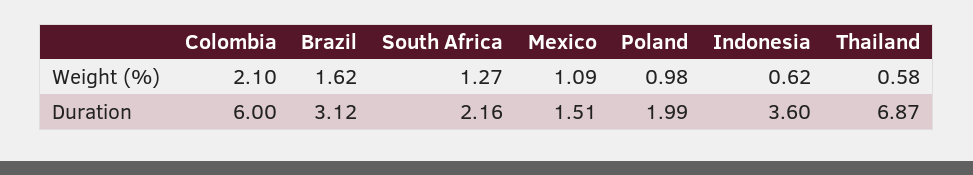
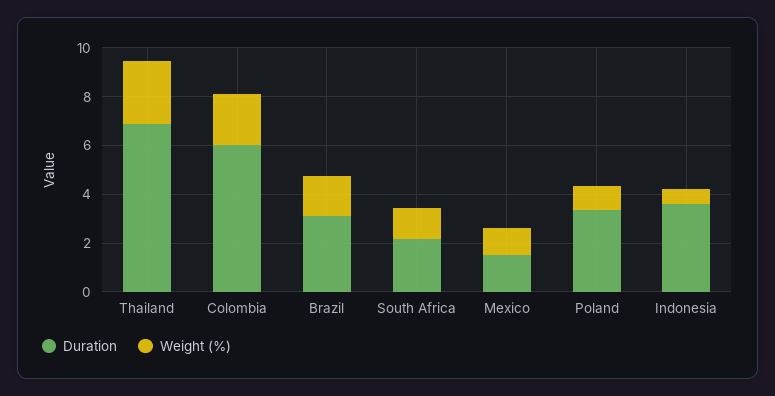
  {
    "Weight (%)": {
      "Colombia": 2.1,
      "Brazil": 1.62,
      "South Africa": 1.27,
      "Mexico": 1.09,
      "Poland": 0.98,
      "Indonesia": 0.62,
-     "Thailand": 0.58
+     "Thailand": 2.5
    },
    "Duration": {
      "Colombia": 6,
      "Brazil": 3.12,
      "South Africa": 2.16,
      "Mexico": 1.51,
-     "Poland": 1.99,
+     "Poland": 3.5,
      "Indonesia": 3.6,
      "Thailand": 6.87
    }
  }

